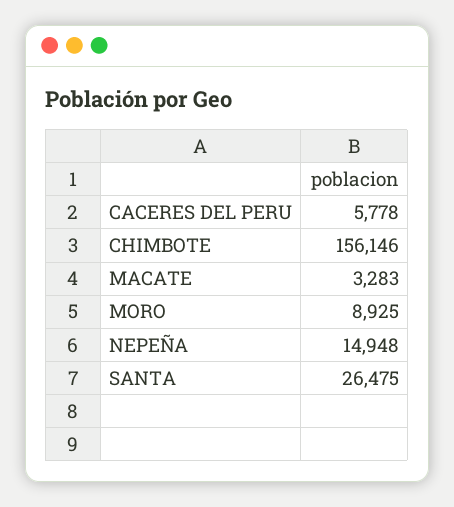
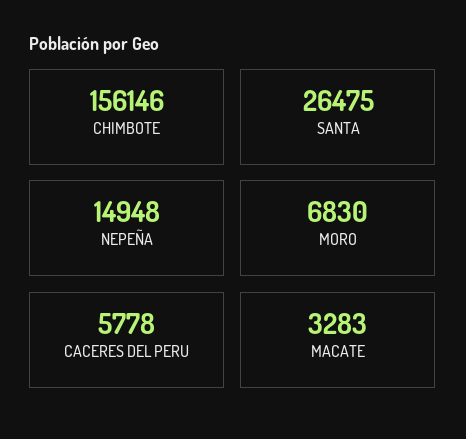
  {
    "CACERES DEL PERU": 5778,
    "CHIMBOTE": 156146,
    "MACATE": 3283,
-   "MORO": 8925,
+   "MORO": 6830,
    "NEPEÑA": 14948,
    "SANTA": 26475
  }

